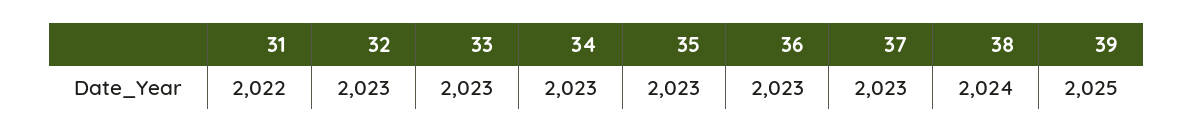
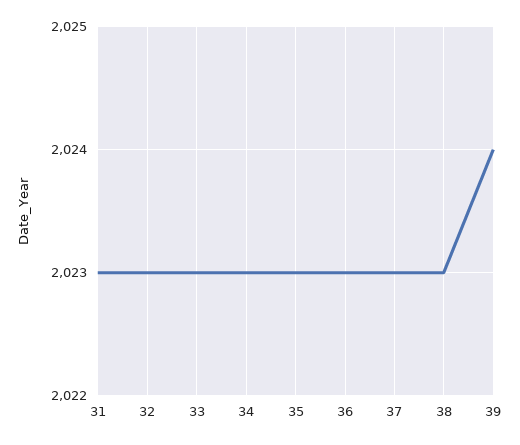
  {
-   "31": 2022,
+   "31": 2023,
    "32": 2023,
    "33": 2023,
    "34": 2023,
    "35": 2023,
    "36": 2023,
    "37": 2023,
-   "38": 2024,
+   "38": 2023,
-   "39": 2025
+   "39": 2024
  }

